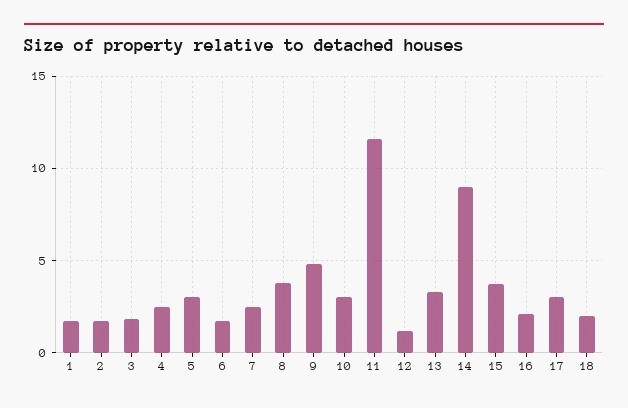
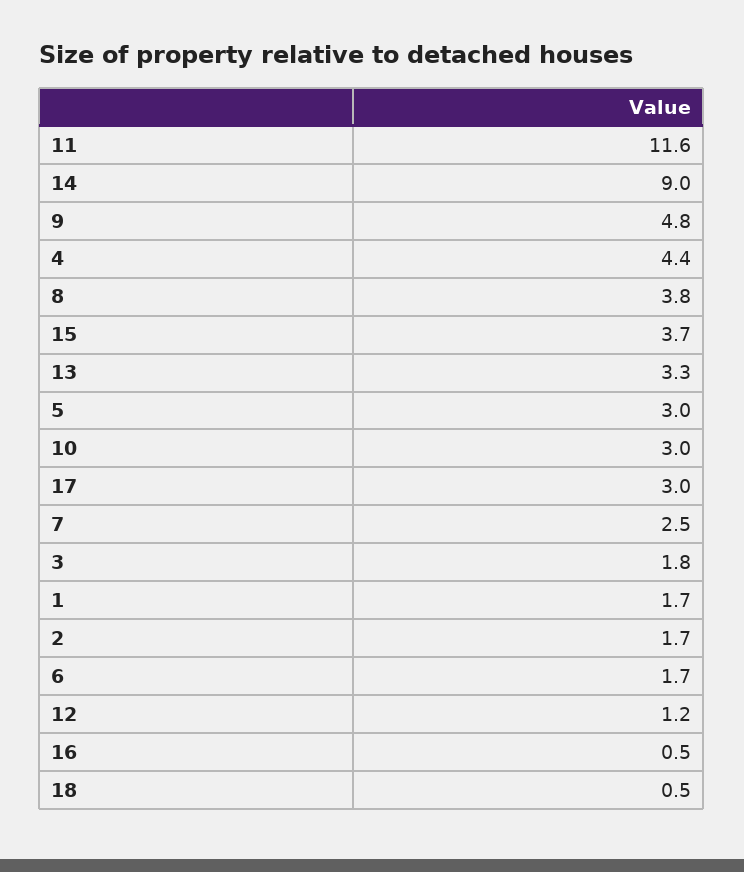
  {
    "1": 1.7,
    "2": 1.7,
    "3": 1.8,
-   "4": 2.5,
+   "4": 4.4,
    "5": 3,
    "6": 1.7,
    "7": 2.5,
    "8": 3.8,
    "9": 4.8,
    "10": 3,
    "11": 11.6,
    "12": 1.2,
    "13": 3.3,
    "14": 9,
    "15": 3.7,
-   "16": 2,
+   "16": 0.5,
    "17": 3,
-   "18": 2
+   "18": 0.5
  }

